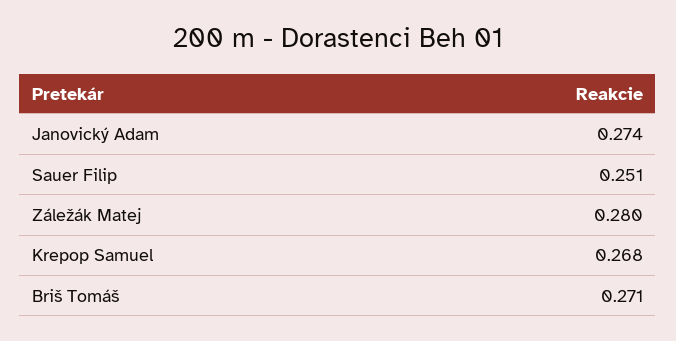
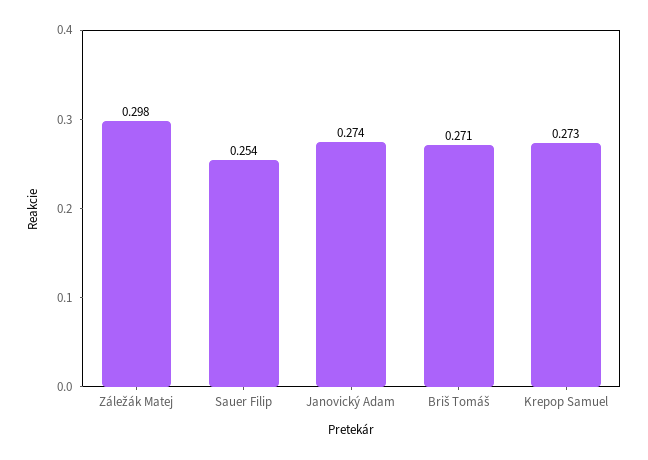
  {
    "Janovický Adam": 0.274,
-   "Sauer Filip": 0.251,
+   "Sauer Filip": 0.254,
-   "Záležák Matej": 0.28,
+   "Záležák Matej": 0.298,
-   "Krepop Samuel": 0.268,
+   "Krepop Samuel": 0.273,
    "Briš Tomáš": 0.271
  }

